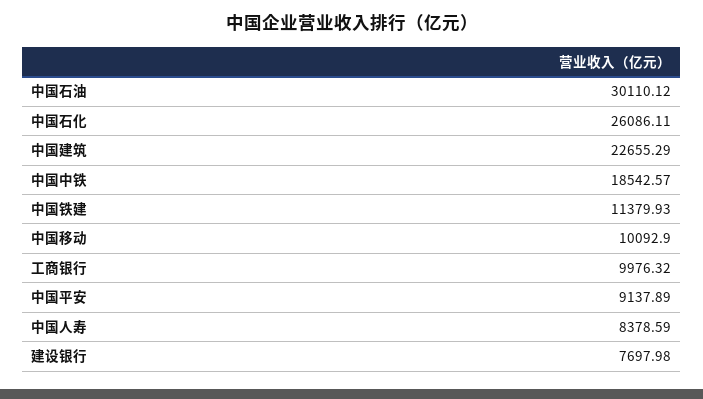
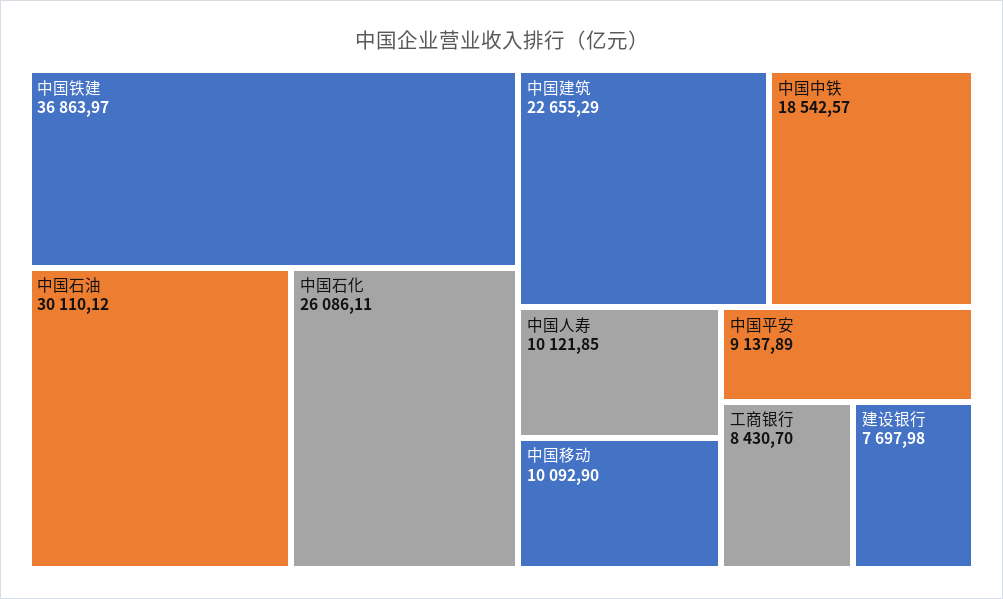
  {
    "中国石油": 30110.12,
    "中国石化": 26086.11,
    "中国建筑": 22655.29,
    "中国中铁": 18542.57,
-   "中国铁建": 11379.93,
+   "中国铁建": 36863.97,
    "中国移动": 10092.9,
-   "工商银行": 9976.32,
+   "工商银行": 8430.7,
    "中国平安": 9137.89,
-   "中国人寿": 8378.59,
+   "中国人寿": 10121.85,
    "建设银行": 7697.98
  }

